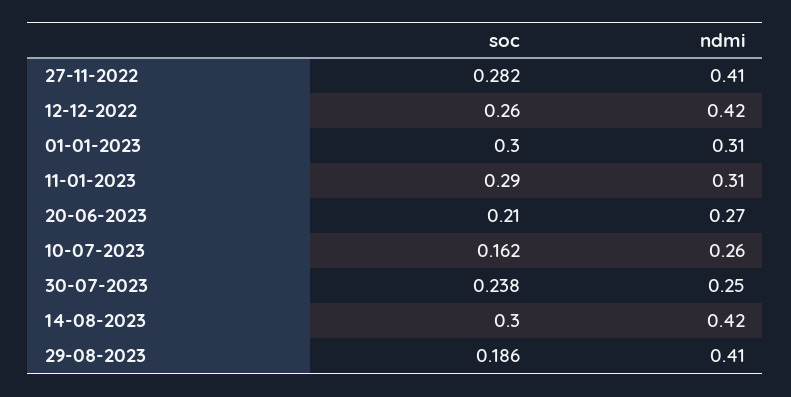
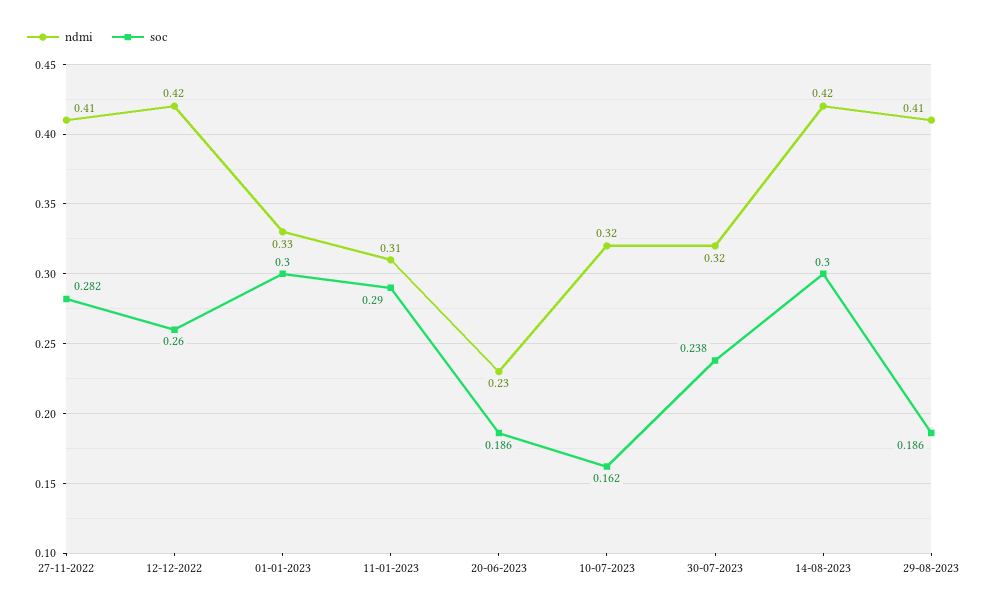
  {
    "soc": {
      "27-11-2022": 0.282,
      "12-12-2022": 0.26,
      "01-01-2023": 0.3,
      "11-01-2023": 0.29,
-     "20-06-2023": 0.21,
+     "20-06-2023": 0.186,
      "10-07-2023": 0.162,
      "30-07-2023": 0.238,
      "14-08-2023": 0.3,
      "29-08-2023": 0.186
    },
    "ndmi": {
      "27-11-2022": 0.41,
      "12-12-2022": 0.42,
-     "01-01-2023": 0.31,
+     "01-01-2023": 0.33,
      "11-01-2023": 0.31,
-     "20-06-2023": 0.27,
+     "20-06-2023": 0.23,
-     "10-07-2023": 0.26,
+     "10-07-2023": 0.32,
-     "30-07-2023": 0.25,
+     "30-07-2023": 0.32,
      "14-08-2023": 0.42,
      "29-08-2023": 0.41
    }
  }

